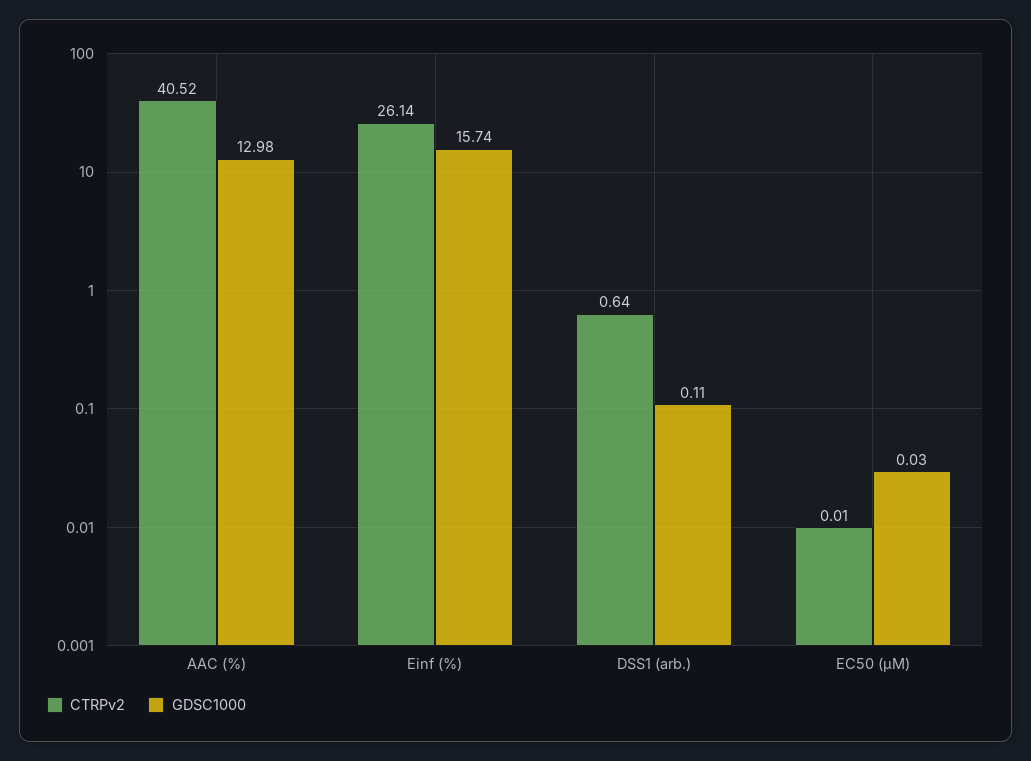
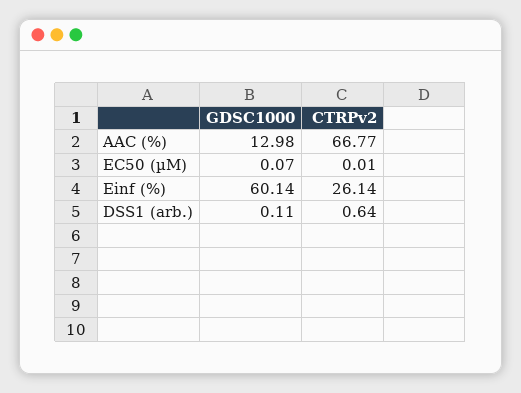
  {
    "CTRPv2": {
-     "AAC (%)": 40.52,
+     "AAC (%)": 66.77,
      "Einf (%)": 26.14,
      "DSS1 (arb.)": 0.64,
      "EC50 (µM)": 0.01
    },
    "GDSC1000": {
      "AAC (%)": 12.98,
-     "Einf (%)": 15.74,
+     "Einf (%)": 60.14,
      "DSS1 (arb.)": 0.11,
-     "EC50 (µM)": 0.03
+     "EC50 (µM)": 0.07
    }
  }

